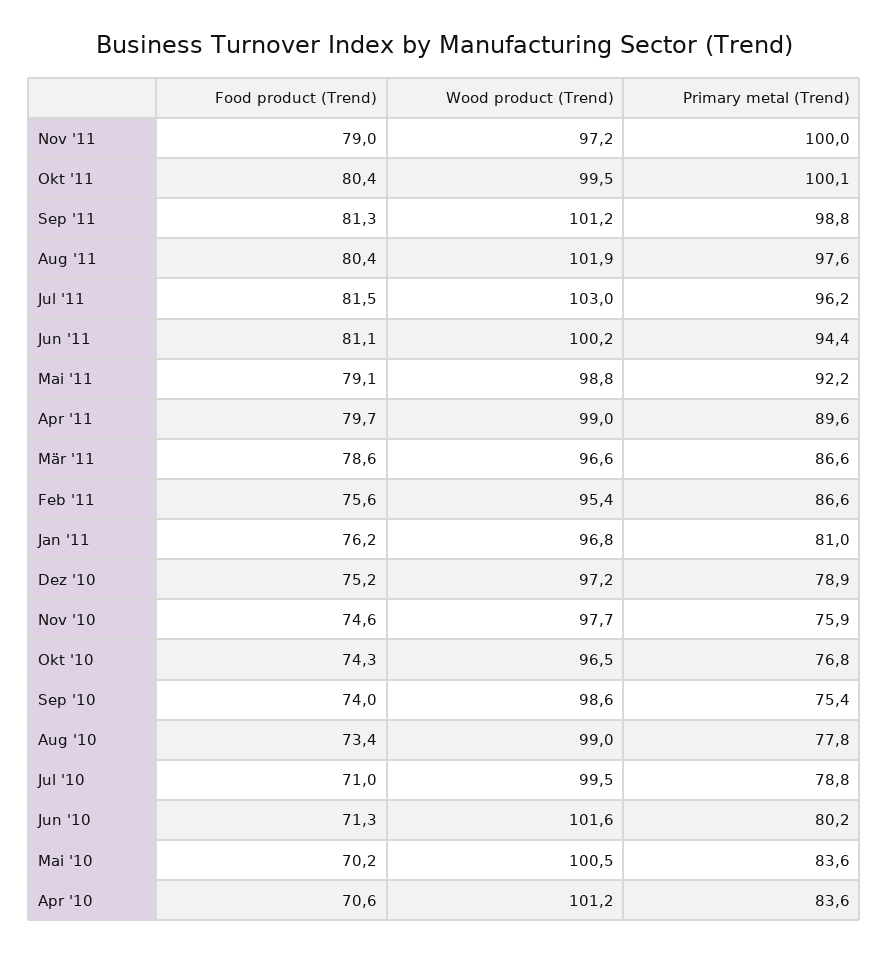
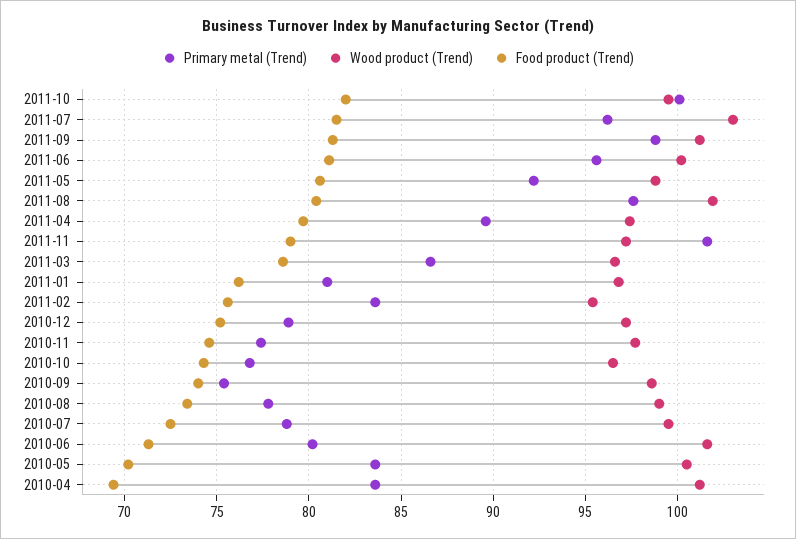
  {
    "Food product (Trend)": {
      "Nov '11": 79,
-     "Okt '11": 80.4,
+     "Okt '11": 82,
      "Sep '11": 81.3,
      "Aug '11": 80.4,
      "Jul '11": 81.5,
      "Jun '11": 81.1,
-     "Mai '11": 79.1,
+     "Mai '11": 80.5,
      "Apr '11": 79.7,
      "Mär '11": 78.6,
      "Feb '11": 75.6,
      "Jan '11": 76.2,
      "Dez '10": 75.2,
      "Nov '10": 74.6,
      "Okt '10": 74.3,
      "Sep '10": 74,
      "Aug '10": 73.4,
-     "Jul '10": 71,
+     "Jul '10": 72.5,
      "Jun '10": 71.3,
      "Mai '10": 70.2,
-     "Apr '10": 70.6
+     "Apr '10": 69.5
    },
    "Wood product (Trend)": {
      "Nov '11": 97.2,
      "Okt '11": 99.5,
      "Sep '11": 101.2,
      "Aug '11": 101.9,
      "Jul '11": 103,
      "Jun '11": 100.2,
      "Mai '11": 98.8,
-     "Apr '11": 99,
+     "Apr '11": 97.5,
      "Mär '11": 96.6,
      "Feb '11": 95.4,
      "Jan '11": 96.8,
      "Dez '10": 97.2,
      "Nov '10": 97.7,
      "Okt '10": 96.5,
      "Sep '10": 98.6,
      "Aug '10": 99,
      "Jul '10": 99.5,
      "Jun '10": 101.6,
      "Mai '10": 100.5,
      "Apr '10": 101.2
    },
    "Primary metal (Trend)": {
-     "Nov '11": 100,
+     "Nov '11": 101.5,
      "Okt '11": 100.1,
      "Sep '11": 98.8,
      "Aug '11": 97.6,
      "Jul '11": 96.2,
-     "Jun '11": 94.4,
+     "Jun '11": 95.5,
      "Mai '11": 92.2,
      "Apr '11": 89.6,
      "Mär '11": 86.6,
-     "Feb '11": 86.6,
+     "Feb '11": 83.5,
      "Jan '11": 81,
      "Dez '10": 78.9,
-     "Nov '10": 75.9,
+     "Nov '10": 77.5,
      "Okt '10": 76.8,
      "Sep '10": 75.4,
      "Aug '10": 77.8,
      "Jul '10": 78.8,
      "Jun '10": 80.2,
      "Mai '10": 83.6,
      "Apr '10": 83.6
    }
  }

